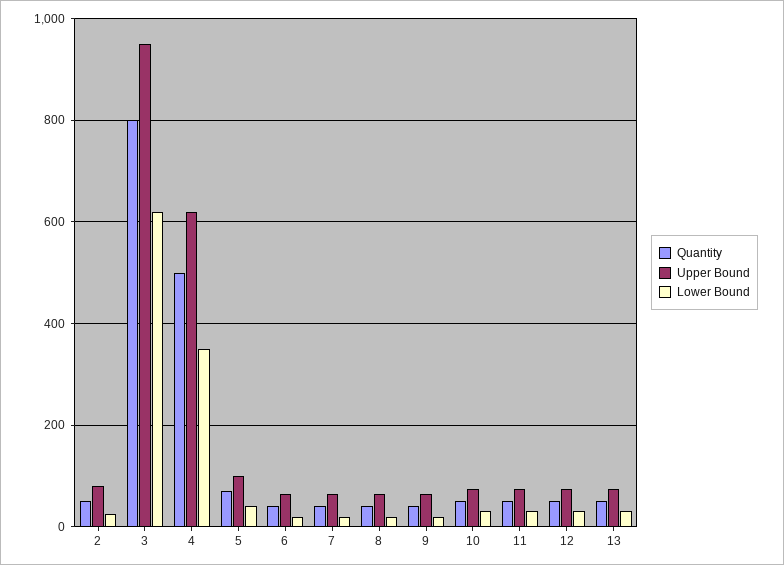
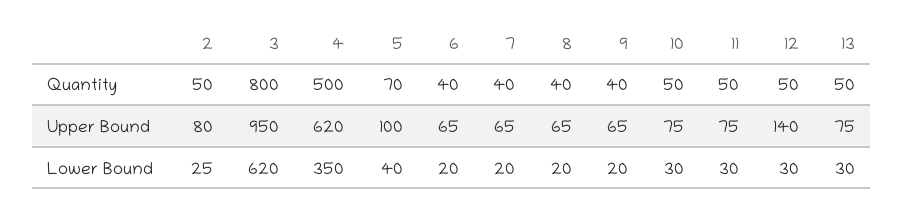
  {
    "Quantity": {
      "2": 50,
      "3": 800,
      "4": 500,
      "5": 70,
      "6": 40,
      "7": 40,
      "8": 40,
      "9": 40,
      "10": 50,
      "11": 50,
      "12": 50,
      "13": 50
    },
    "Upper Bound": {
      "2": 80,
      "3": 950,
      "4": 620,
      "5": 100,
      "6": 65,
      "7": 65,
      "8": 65,
      "9": 65,
      "10": 75,
      "11": 75,
-     "12": 80,
+     "12": 140,
      "13": 75
    },
    "Lower Bound": {
      "2": 25,
      "3": 620,
      "4": 350,
      "5": 40,
      "6": 20,
      "7": 20,
      "8": 20,
      "9": 20,
      "10": 30,
      "11": 30,
      "12": 30,
      "13": 30
    }
  }

